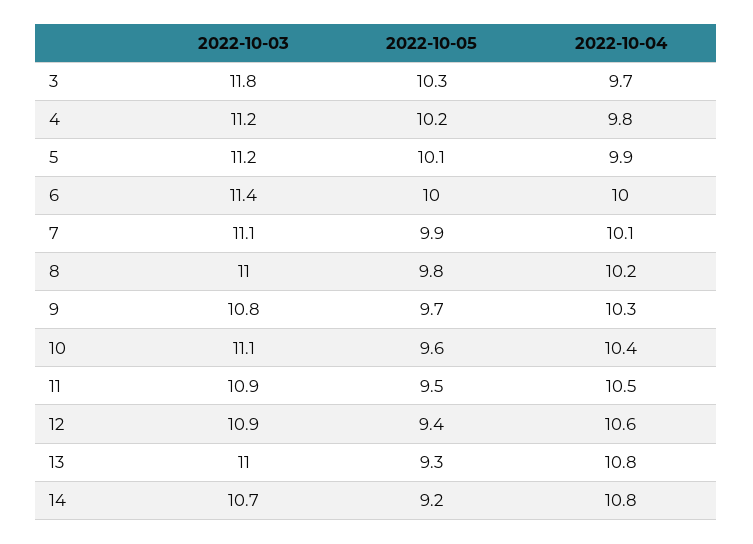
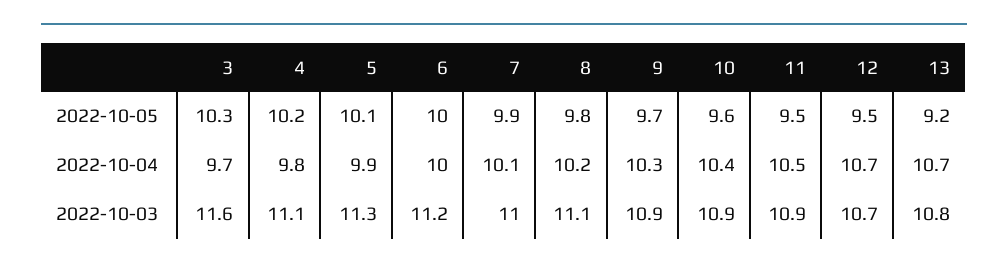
  {
    "2022-10-03": {
-     "3": 11.8,
+     "3": 11.6,
-     "4": 11.2,
+     "4": 11.1,
-     "5": 11.2,
+     "5": 11.3,
-     "6": 11.4,
+     "6": 11.2,
-     "7": 11.1,
+     "7": 11,
-     "8": 11,
+     "8": 11.1,
-     "9": 10.8,
+     "9": 10.9,
-     "10": 11.1,
+     "10": 10.9,
      "11": 10.9,
-     "12": 10.9,
+     "12": 10.7,
-     "13": 11,
+     "13": 10.8
-     "14": 10.7
    },
    "2022-10-05": {
      "3": 10.3,
      "4": 10.2,
      "5": 10.1,
      "6": 10,
      "7": 9.9,
      "8": 9.8,
      "9": 9.7,
      "10": 9.6,
      "11": 9.5,
-     "12": 9.4,
+     "12": 9.5,
-     "13": 9.3,
+     "13": 9.2
-     "14": 9.2
    },
    "2022-10-04": {
      "3": 9.7,
      "4": 9.8,
      "5": 9.9,
      "6": 10,
      "7": 10.1,
      "8": 10.2,
      "9": 10.3,
      "10": 10.4,
      "11": 10.5,
-     "12": 10.6,
+     "12": 10.7,
-     "13": 10.8,
+     "13": 10.7
-     "14": 10.8
    }
  }

